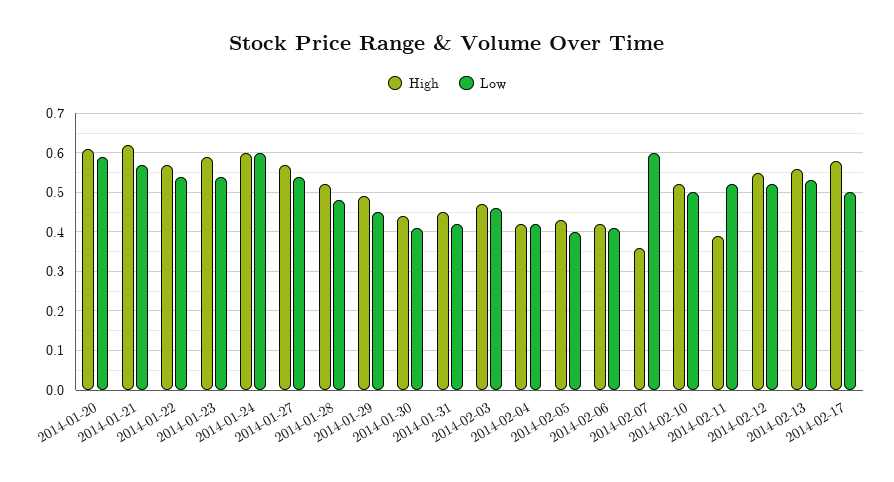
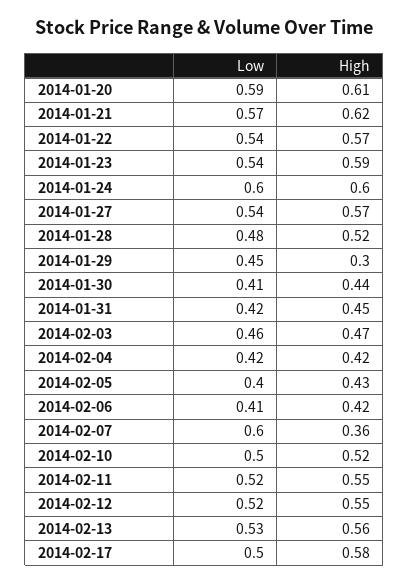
  {
    "High": {
      "2014-01-20": 0.61,
      "2014-01-21": 0.62,
      "2014-01-22": 0.57,
      "2014-01-23": 0.59,
      "2014-01-24": 0.6,
      "2014-01-27": 0.57,
      "2014-01-28": 0.52,
-     "2014-01-29": 0.5,
+     "2014-01-29": 0.3,
      "2014-01-30": 0.44,
      "2014-01-31": 0.45,
      "2014-02-03": 0.47,
      "2014-02-04": 0.42,
      "2014-02-05": 0.43,
      "2014-02-06": 0.42,
      "2014-02-07": 0.36,
      "2014-02-10": 0.52,
-     "2014-02-11": 0.4,
+     "2014-02-11": 0.55,
      "2014-02-12": 0.55,
      "2014-02-13": 0.56,
      "2014-02-17": 0.58
    },
    "Low": {
      "2014-01-20": 0.59,
      "2014-01-21": 0.57,
      "2014-01-22": 0.54,
      "2014-01-23": 0.54,
      "2014-01-24": 0.6,
      "2014-01-27": 0.54,
      "2014-01-28": 0.48,
      "2014-01-29": 0.45,
      "2014-01-30": 0.41,
      "2014-01-31": 0.42,
      "2014-02-03": 0.46,
      "2014-02-04": 0.42,
      "2014-02-05": 0.4,
      "2014-02-06": 0.41,
      "2014-02-07": 0.6,
      "2014-02-10": 0.5,
      "2014-02-11": 0.52,
      "2014-02-12": 0.52,
      "2014-02-13": 0.53,
      "2014-02-17": 0.5
    }
  }

